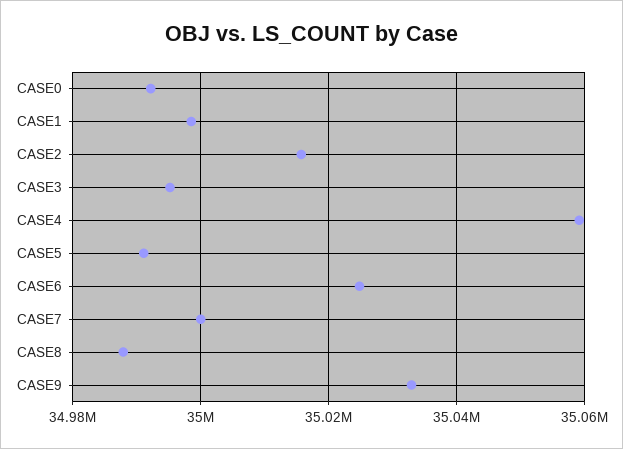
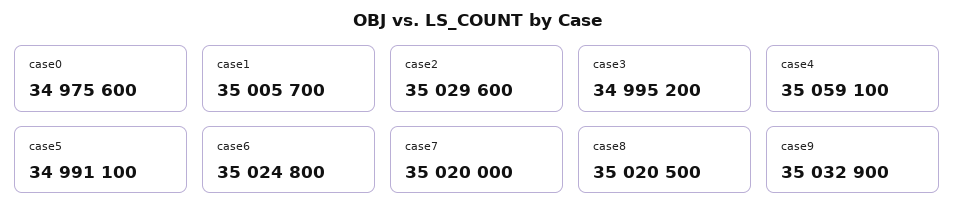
  {
-   "CASE0": 34992000,
+   "CASE0": 34975600,
-   "CASE1": 34998000,
+   "CASE1": 35005700,
-   "CASE2": 35016000,
+   "CASE2": 35029600,
    "CASE3": 34995200,
    "CASE4": 35059100,
    "CASE5": 34991100,
    "CASE6": 35024800,
-   "CASE7": 35000000,
+   "CASE7": 35020000,
-   "CASE8": 34988000,
+   "CASE8": 35020500,
    "CASE9": 35032900
  }

